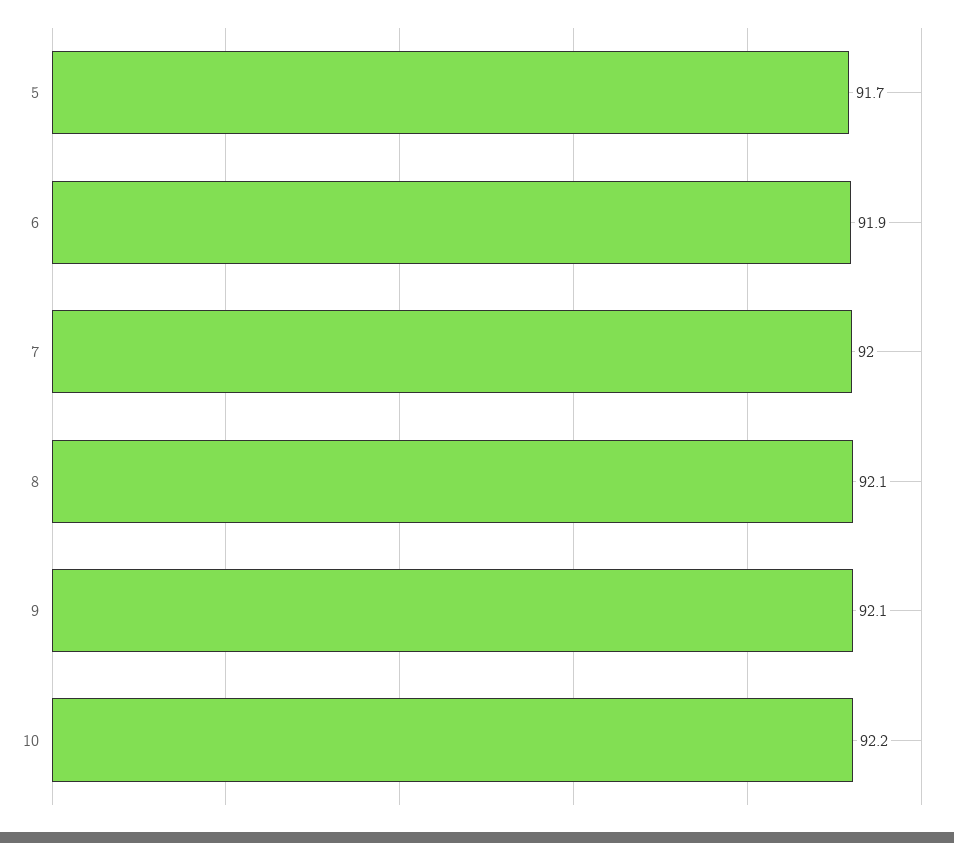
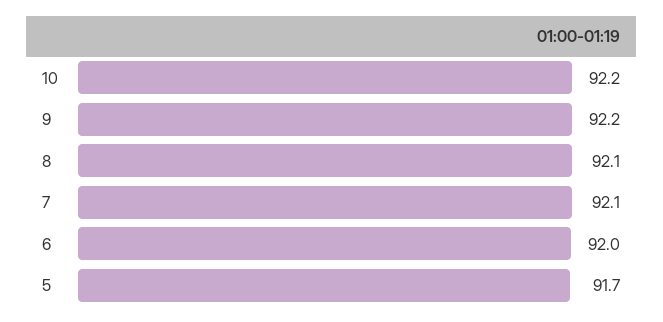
  {
    "5": 91.7,
-   "6": 91.9,
+   "6": 92,
-   "7": 92,
+   "7": 92.1,
    "8": 92.1,
-   "9": 92.1,
+   "9": 92.2,
    "10": 92.2
  }

